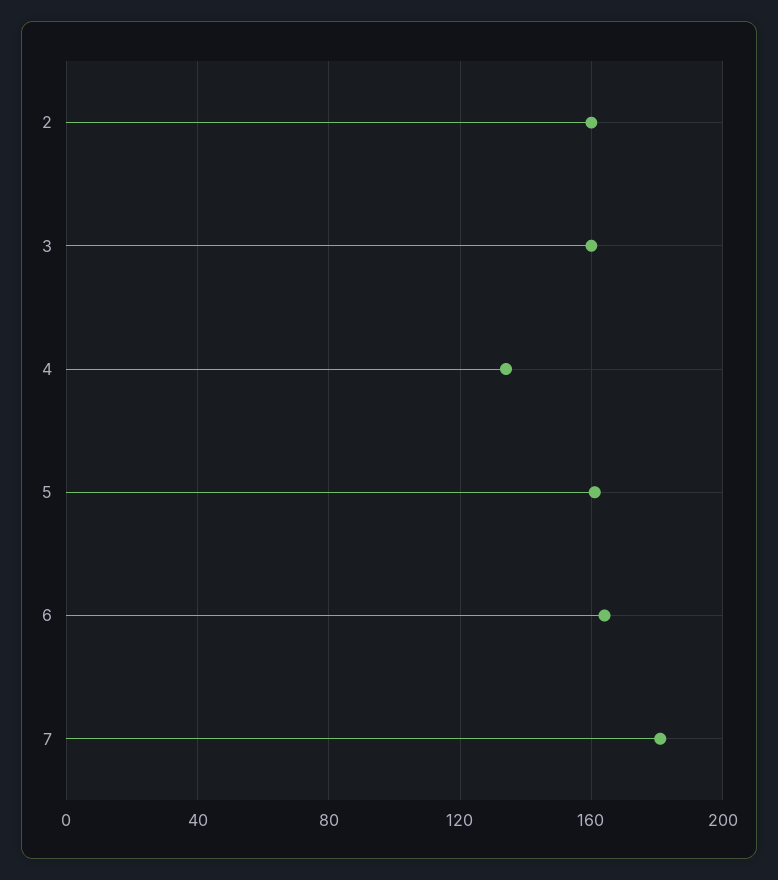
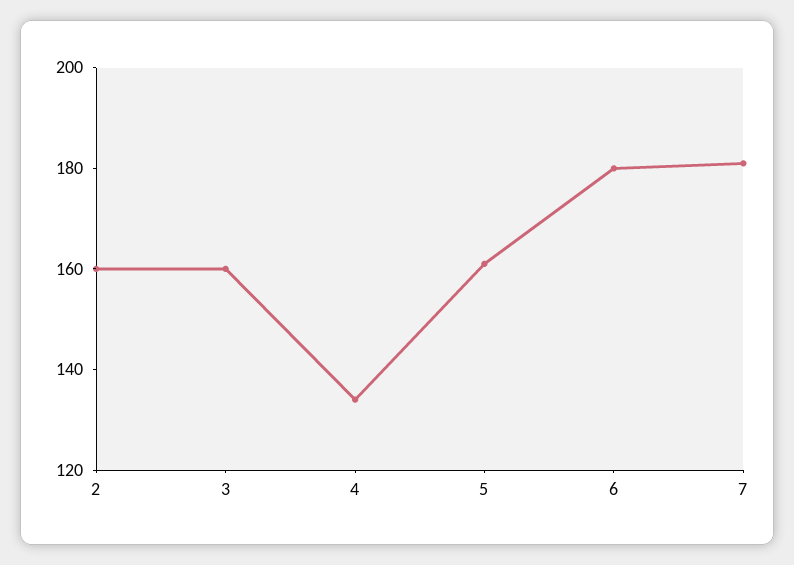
  {
    "2": 160,
    "3": 160,
    "4": 135,
    "5": 160,
-   "6": 165,
+   "6": 180,
    "7": 180
  }

